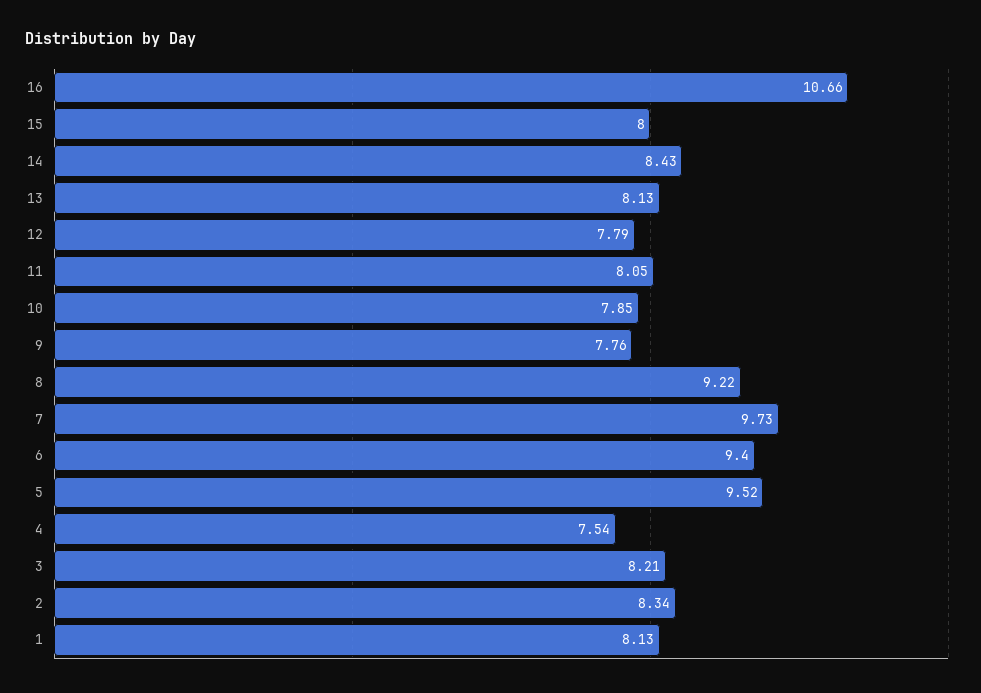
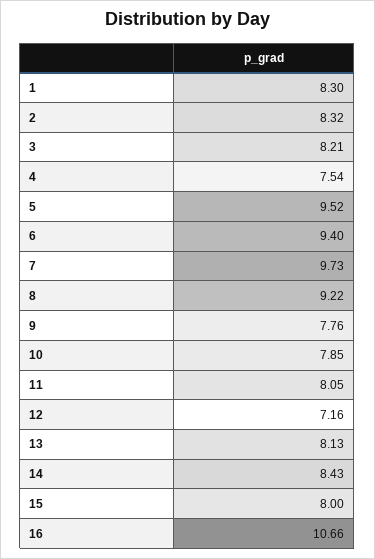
  {
    "16": 10.66,
    "15": 8,
    "14": 8.43,
    "13": 8.13,
-   "12": 7.79,
+   "12": 7.16,
    "11": 8.05,
    "10": 7.85,
    "9": 7.76,
    "8": 9.22,
    "7": 9.73,
    "6": 9.4,
    "5": 9.52,
    "4": 7.54,
    "3": 8.21,
-   "2": 8.34,
+   "2": 8.32,
-   "1": 8.13
+   "1": 8.3
  }

